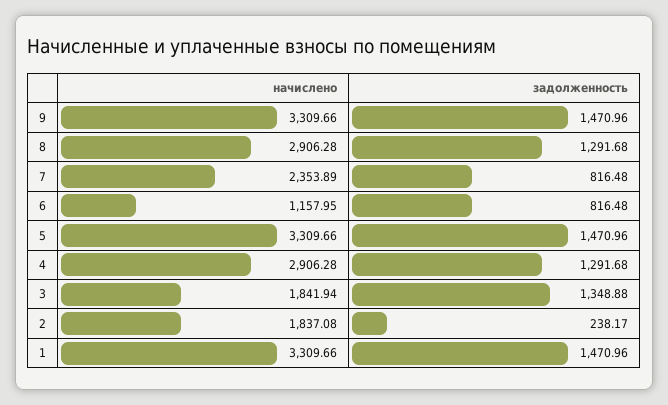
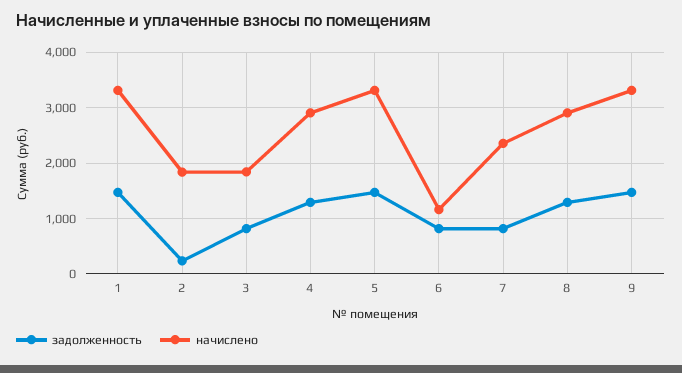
  {
    "начислено": {
      "9": 3309.66,
      "8": 2906.28,
      "7": 2353.89,
      "6": 1157.95,
      "5": 3309.66,
      "4": 2906.28,
      "3": 1841.94,
      "2": 1837.08,
      "1": 3309.66
    },
    "задолженность": {
      "9": 1470.96,
      "8": 1291.68,
      "7": 816.48,
      "6": 816.48,
      "5": 1470.96,
      "4": 1291.68,
-     "3": 1348.88,
+     "3": 800,
      "2": 238.17,
      "1": 1470.96
    }
  }

